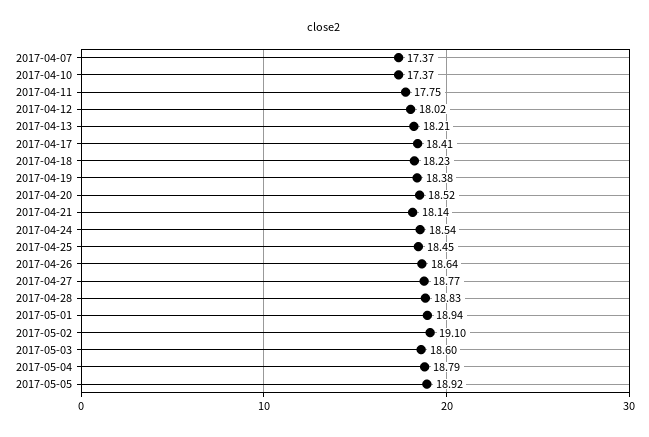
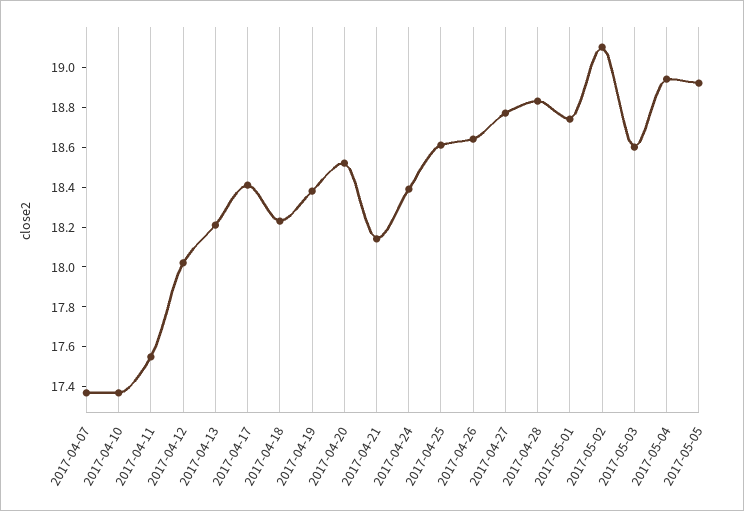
  {
    "2017-04-07": 17.37,
    "2017-04-10": 17.37,
-   "2017-04-11": 17.75,
+   "2017-04-11": 17.55,
    "2017-04-12": 18.02,
    "2017-04-13": 18.21,
    "2017-04-17": 18.41,
    "2017-04-18": 18.23,
    "2017-04-19": 18.38,
    "2017-04-20": 18.52,
    "2017-04-21": 18.14,
-   "2017-04-24": 18.54,
+   "2017-04-24": 18.4,
-   "2017-04-25": 18.45,
+   "2017-04-25": 18.6,
    "2017-04-26": 18.64,
    "2017-04-27": 18.77,
    "2017-04-28": 18.83,
-   "2017-05-01": 18.94,
+   "2017-05-01": 18.75,
    "2017-05-02": 19.1,
    "2017-05-03": 18.6,
-   "2017-05-04": 18.79,
+   "2017-05-04": 18.95,
    "2017-05-05": 18.92
  }

